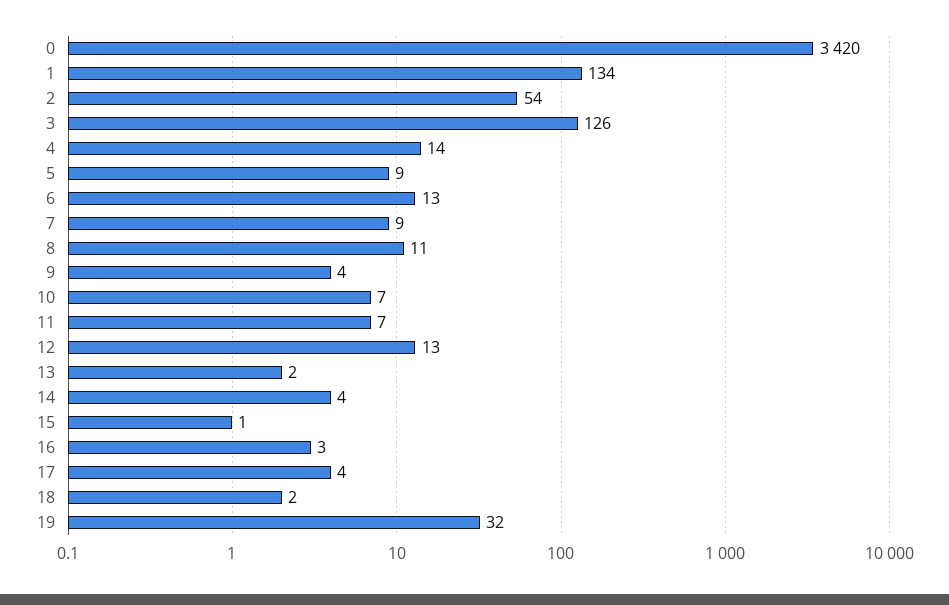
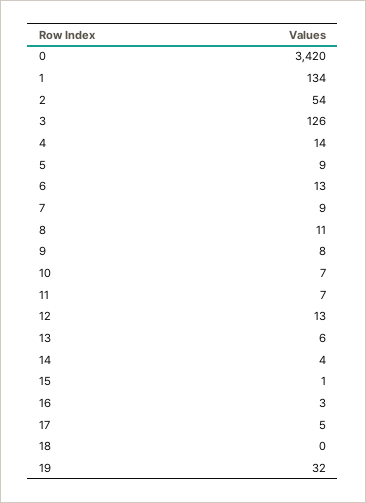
  {
    "0": 3420,
    "1": 134,
    "2": 54,
    "3": 126,
    "4": 14,
    "5": 9,
    "6": 13,
    "7": 9,
    "8": 11,
-   "9": 4,
+   "9": 8,
    "10": 7,
    "11": 7,
    "12": 13,
-   "13": 2,
+   "13": 6,
    "14": 4,
    "15": 1,
    "16": 3,
-   "17": 4,
+   "17": 5,
-   "18": 2,
+   "18": 0,
    "19": 32
  }

